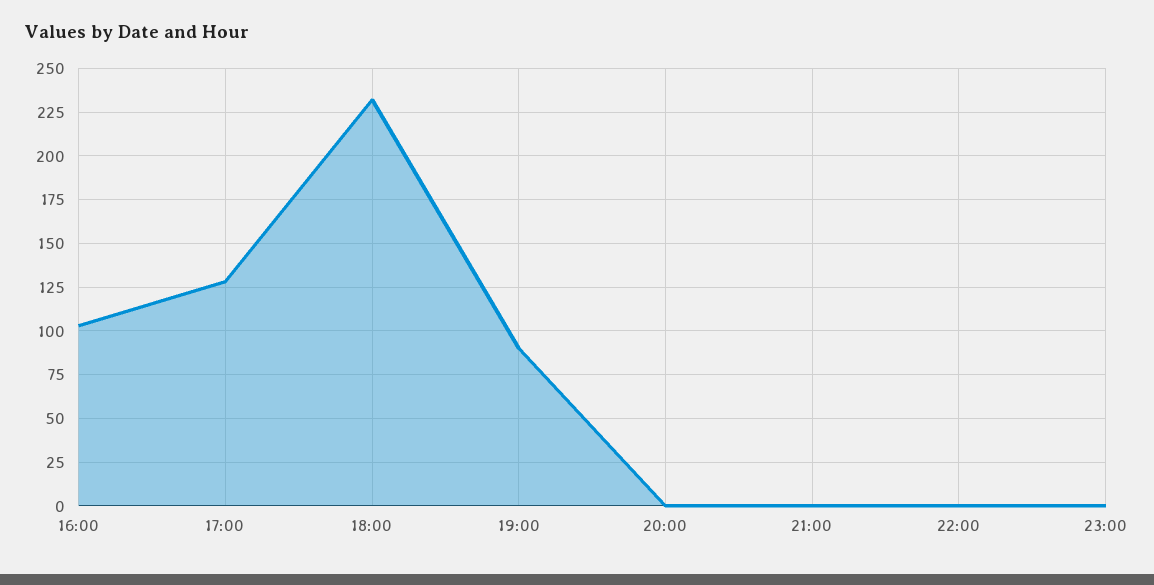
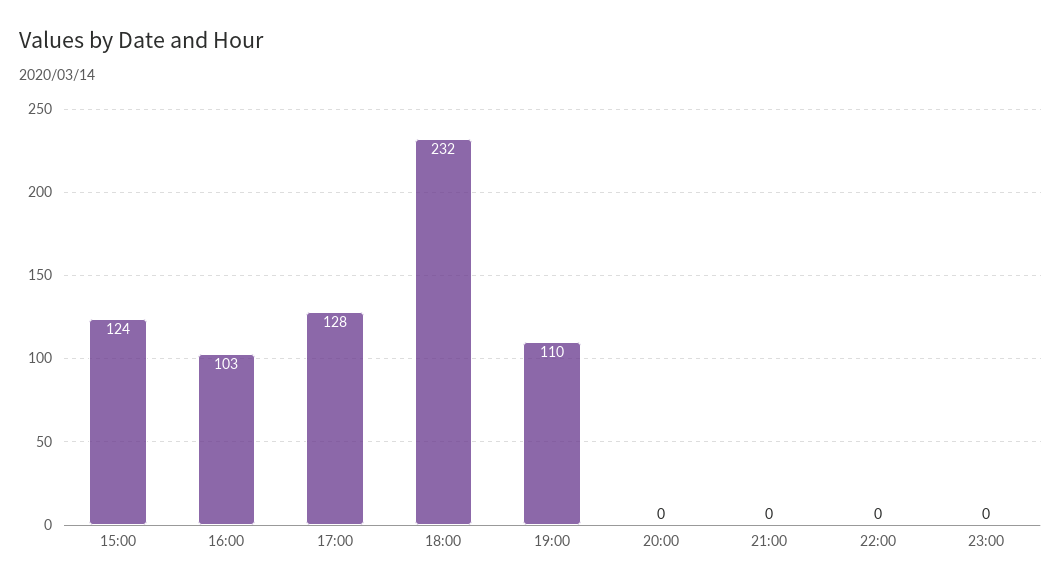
  {
    "16:00": 103,
    "17:00": 128,
    "18:00": 232,
-   "19:00": 90,
+   "19:00": 110,
    "20:00": 0,
    "21:00": 0,
    "22:00": 0,
-   "23:00": 0
+   "23:00": 0,
+   "15:00": 124
  }

